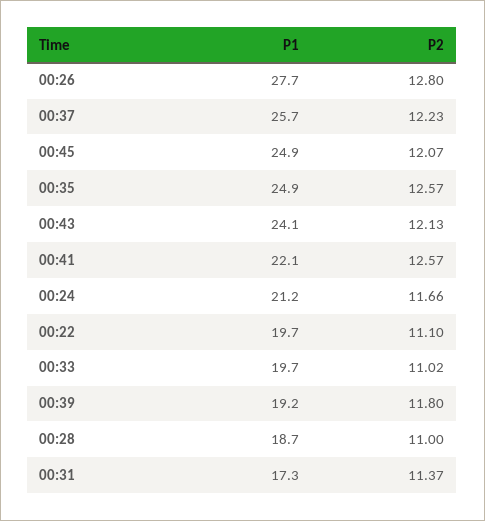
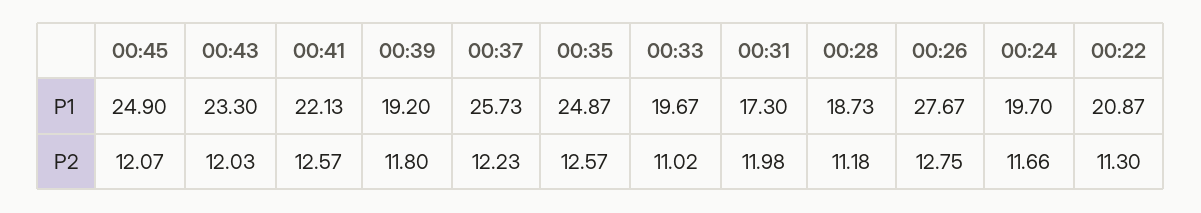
  {
    "P1": {
      "00:26": 27.67,
      "00:37": 25.73,
      "00:45": 24.9,
      "00:35": 24.87,
-     "00:43": 24.1,
+     "00:43": 23.3,
      "00:41": 22.13,
-     "00:24": 21.2,
+     "00:24": 19.7,
-     "00:22": 19.7,
+     "00:22": 20.87,
      "00:33": 19.67,
      "00:39": 19.2,
      "00:28": 18.73,
      "00:31": 17.3
    },
    "P2": {
-     "00:26": 12.8,
+     "00:26": 12.75,
      "00:37": 12.23,
      "00:45": 12.07,
      "00:35": 12.57,
-     "00:43": 12.13,
+     "00:43": 12.03,
      "00:41": 12.57,
      "00:24": 11.66,
-     "00:22": 11.1,
+     "00:22": 11.3,
      "00:33": 11.02,
      "00:39": 11.8,
-     "00:28": 11,
+     "00:28": 11.18,
-     "00:31": 11.37
+     "00:31": 11.98
    }
  }

